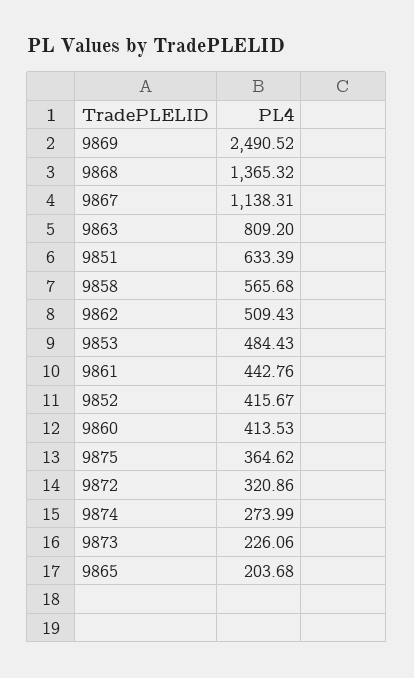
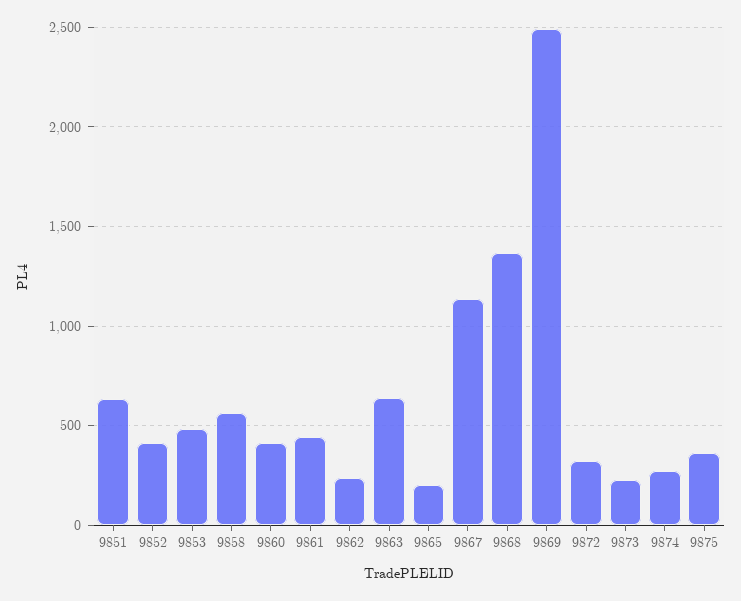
  {
    "9869": 2490.52,
    "9868": 1365.32,
    "9867": 1138.31,
-   "9863": 809.2,
+   "9863": 650,
    "9851": 633.39,
    "9858": 565.68,
-   "9862": 509.43,
+   "9862": 250,
    "9853": 484.43,
    "9861": 442.76,
    "9852": 415.67,
    "9860": 413.53,
    "9875": 364.62,
    "9872": 320.86,
    "9874": 273.99,
    "9873": 226.06,
    "9865": 203.68
  }

